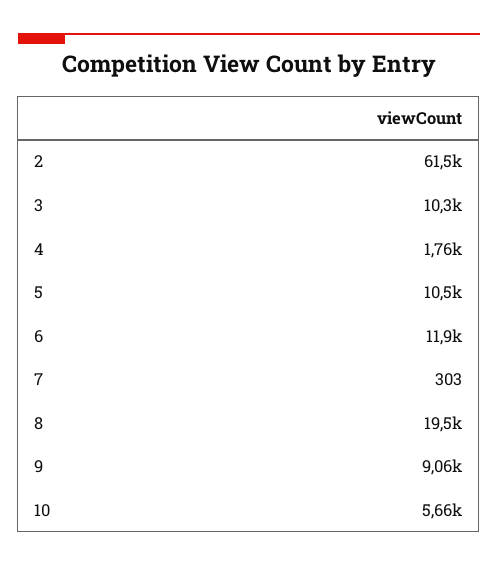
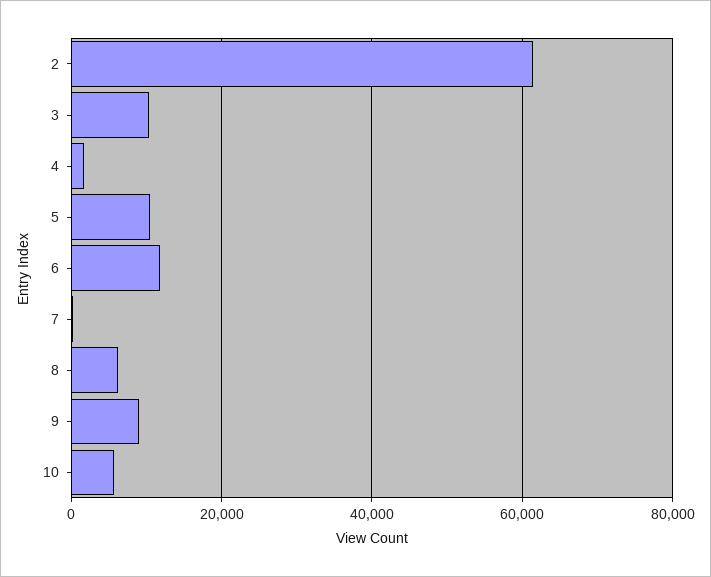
  {
    "2": 61500,
    "3": 10300,
    "4": 1760,
    "5": 10500,
    "6": 11900,
    "7": 303,
-   "8": 19500,
+   "8": 6000,
    "9": 9060,
    "10": 5660
  }

